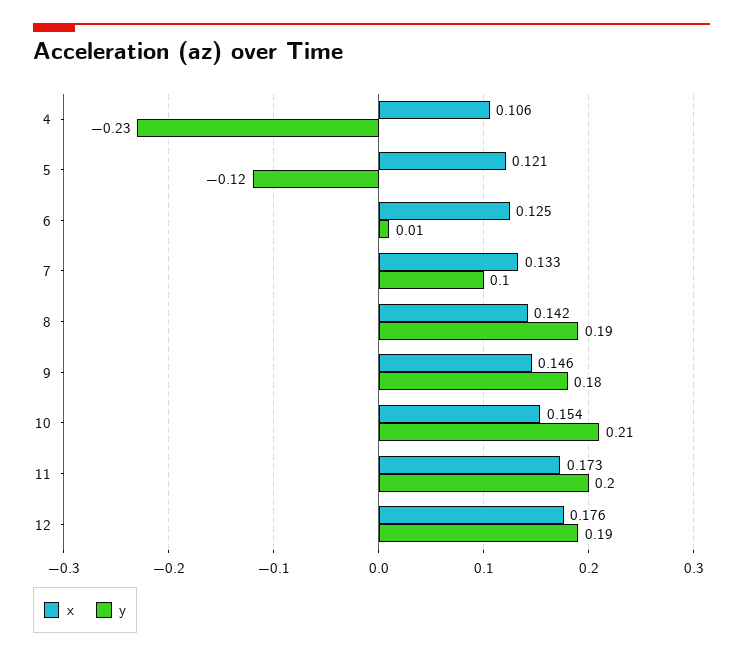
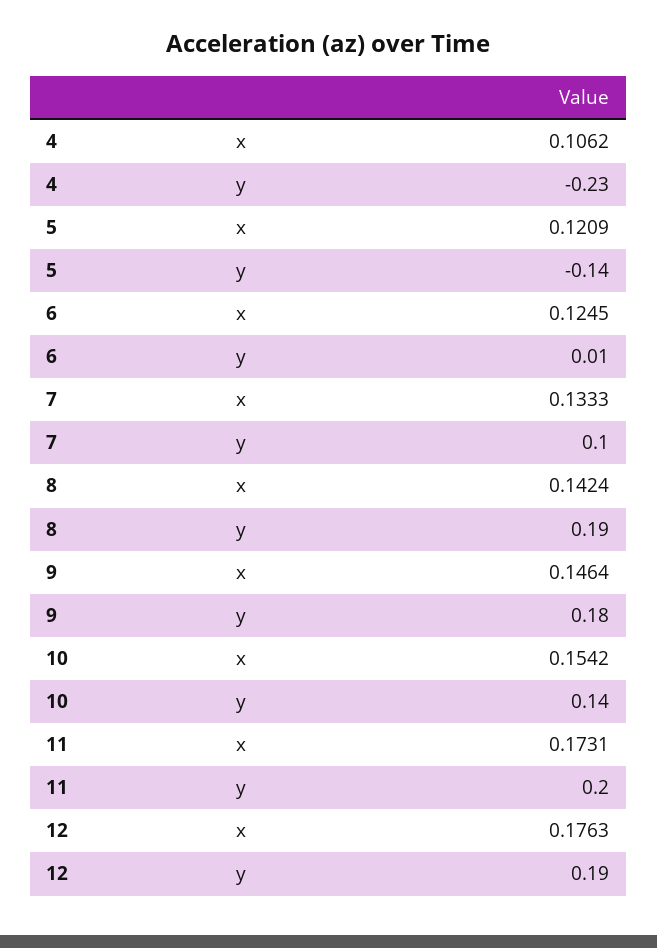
  {
    "x": {
      "4": 0.1062,
      "5": 0.1209,
      "6": 0.1245,
      "7": 0.1333,
      "8": 0.1424,
      "9": 0.1464,
      "10": 0.1542,
      "11": 0.1731,
      "12": 0.1763
    },
    "y": {
      "4": -0.23,
-     "5": -0.12,
+     "5": -0.14,
      "6": 0.01,
      "7": 0.1,
      "8": 0.19,
      "9": 0.18,
-     "10": 0.21,
+     "10": 0.14,
      "11": 0.2,
      "12": 0.19
    }
  }

